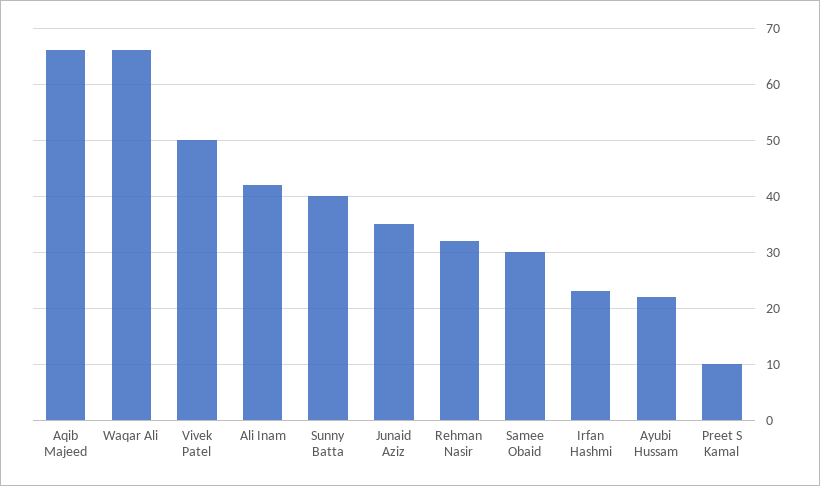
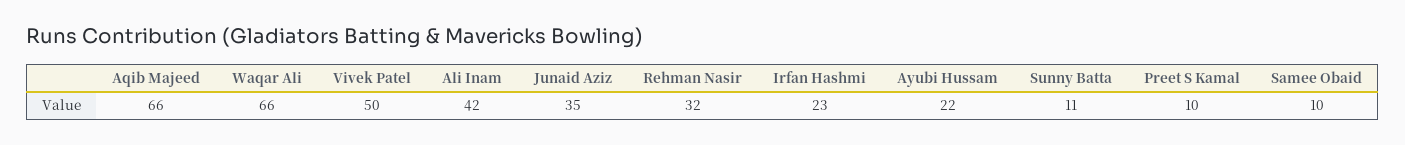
  {
    "Aqib Majeed": 66,
    "Waqar Ali": 66,
    "Vivek Patel": 50,
    "Ali Inam": 42,
-   "Sunny Batta": 40,
+   "Sunny Batta": 11,
    "Junaid Aziz": 35,
    "Rehman Nasir": 32,
-   "Samee Obaid": 30,
+   "Samee Obaid": 10,
    "Irfan Hashmi": 23,
    "Ayubi Hussam": 22,
    "Preet S Kamal": 10
  }

